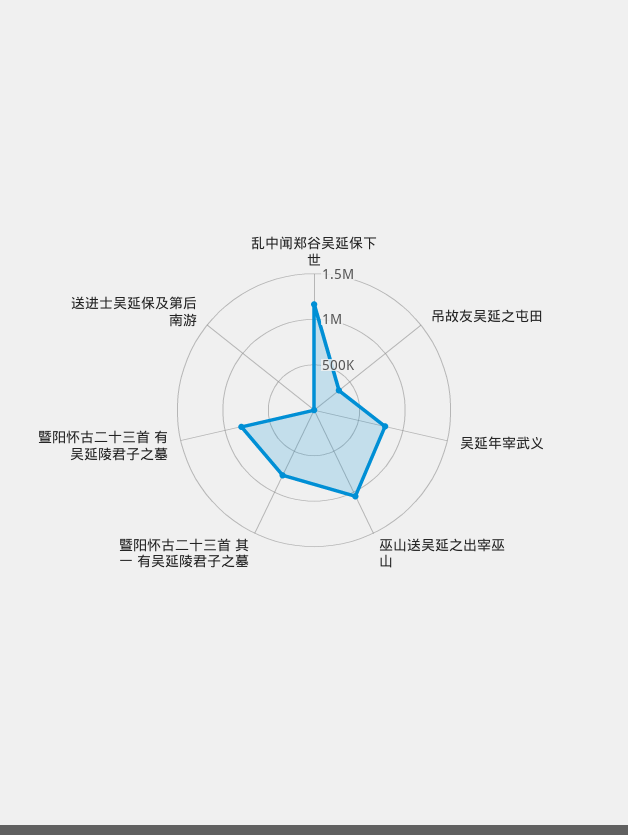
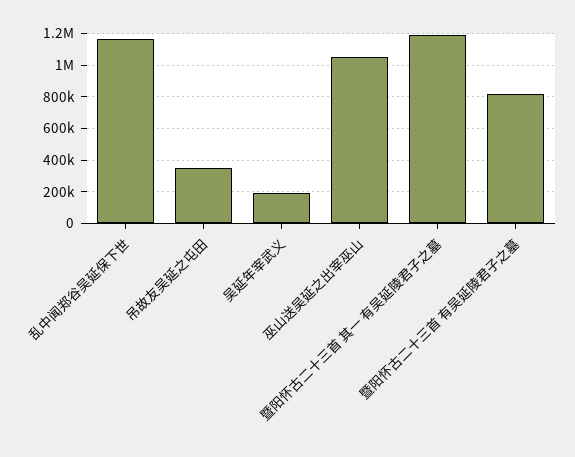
  {
    "乱中闻郑谷吴延保下世": 1150000,
    "吊故友吴延之屯田": 350000,
-   "吴延年宰武义": 800000,
+   "吴延年宰武义": 200000,
    "巫山送吴延之出宰巫山": 1050000,
-   "暨阳怀古二十三首 其一 有吴延陵君子之墓": 800000,
+   "暨阳怀古二十三首 其一 有吴延陵君子之墓": 1200000,
-   "暨阳怀古二十三首 有吴延陵君子之墓": 800000,
+   "暨阳怀古二十三首 有吴延陵君子之墓": 800000
-   "送进士吴延保及第后南游": 0
  }

